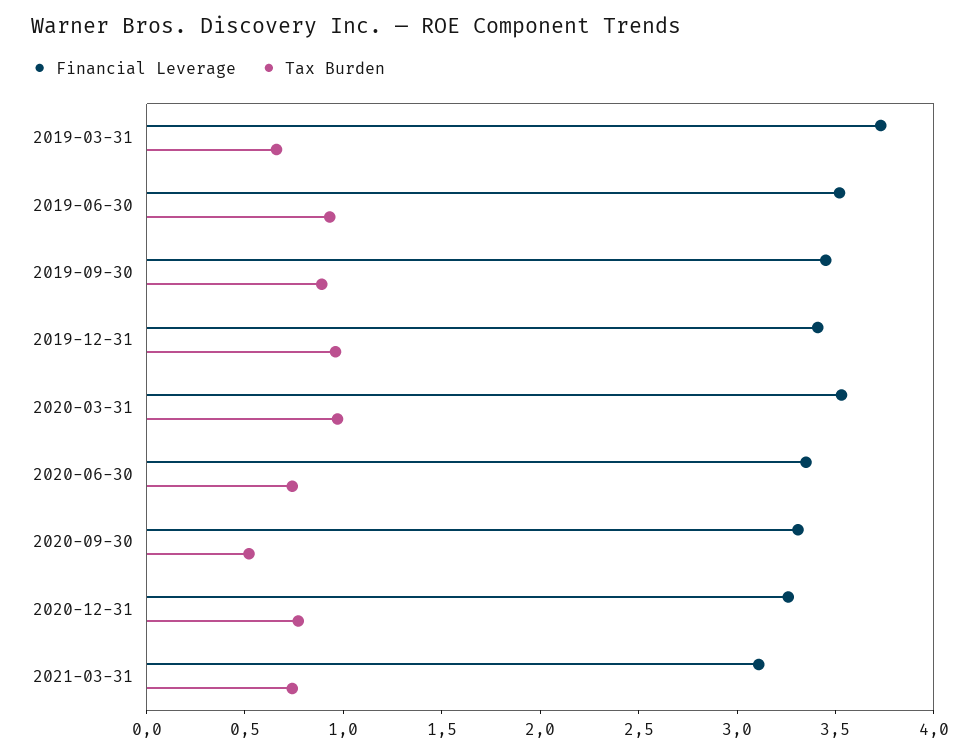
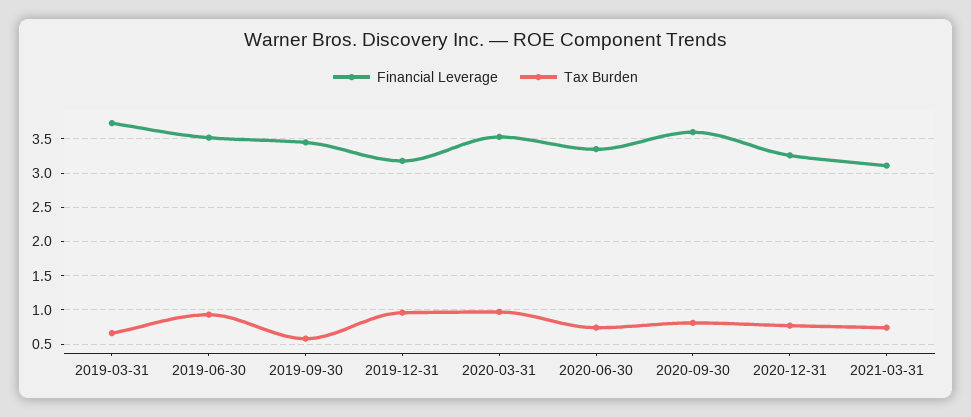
  {
    "Financial Leverage": {
      "2019-03-31": 3.7,
      "2019-06-30": 3.5,
      "2019-09-30": 3.5,
-     "2019-12-31": 3.4,
+     "2019-12-31": 3.2,
      "2020-03-31": 3.5,
      "2020-06-30": 3.4,
-     "2020-09-30": 3.3,
+     "2020-09-30": 3.6,
      "2020-12-31": 3.3,
      "2021-03-31": 3.1
    },
    "Tax Burden": {
      "2019-03-31": 0.7,
      "2019-06-30": 0.9,
-     "2019-09-30": 0.9,
+     "2019-09-30": 0.6,
      "2019-12-31": 1,
      "2020-03-31": 1,
      "2020-06-30": 0.7,
-     "2020-09-30": 0.5,
+     "2020-09-30": 0.8,
      "2020-12-31": 0.8,
      "2021-03-31": 0.7
    }
  }

